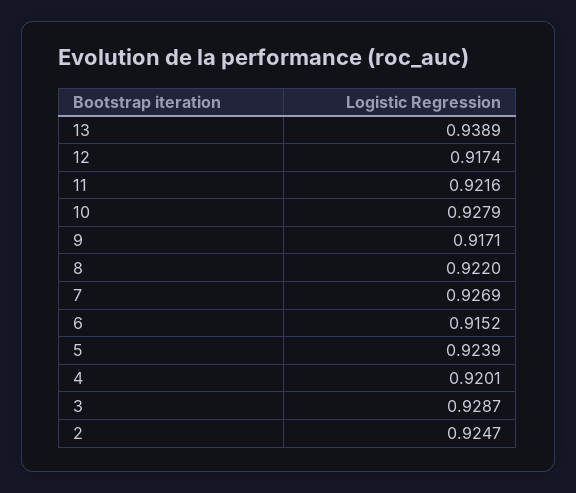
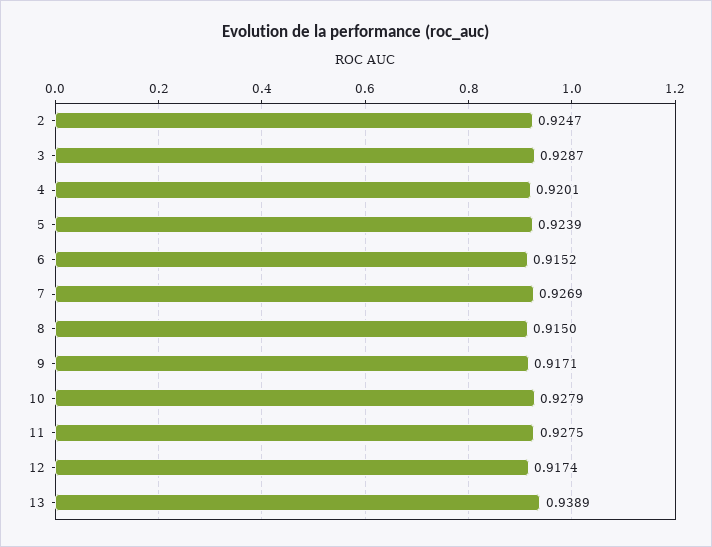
  {
    "13": 0.9389,
    "12": 0.9174,
-   "11": 0.9216,
+   "11": 0.9275,
    "10": 0.9279,
    "9": 0.9171,
-   "8": 0.922,
+   "8": 0.915,
    "7": 0.9269,
    "6": 0.9152,
    "5": 0.9239,
    "4": 0.9201,
    "3": 0.9287,
    "2": 0.9247
  }

